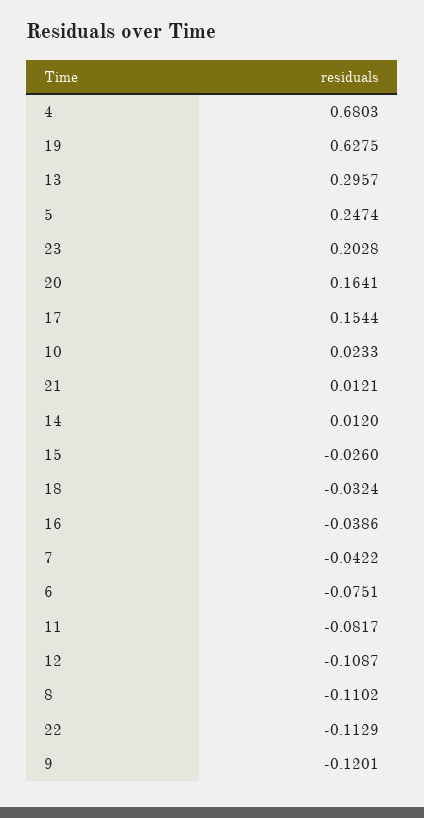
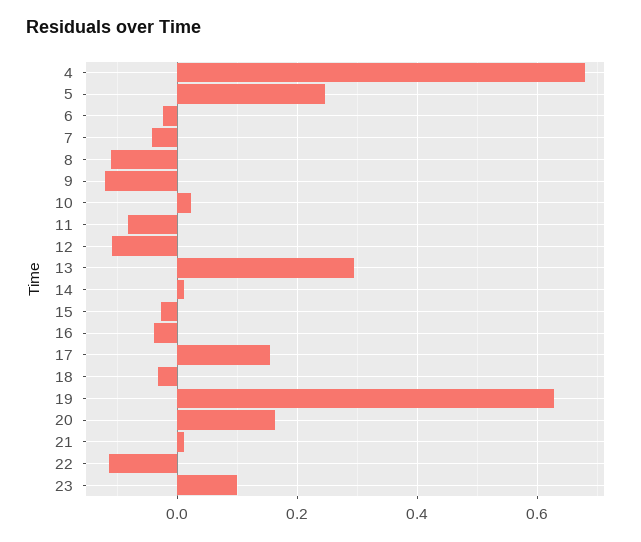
  {
    "4": 0.6803,
    "19": 0.6275,
    "13": 0.2957,
    "5": 0.2474,
-   "23": 0.2028,
+   "23": 0.1,
    "20": 0.1641,
    "17": 0.1544,
    "10": 0.0233,
    "21": 0.0121,
    "14": 0.012,
    "15": -0.026,
    "18": -0.0324,
    "16": -0.0386,
    "7": -0.0422,
-   "6": -0.0751,
+   "6": -0.02,
    "11": -0.0817,
    "12": -0.1087,
    "8": -0.1102,
    "22": -0.1129,
    "9": -0.1201
  }

